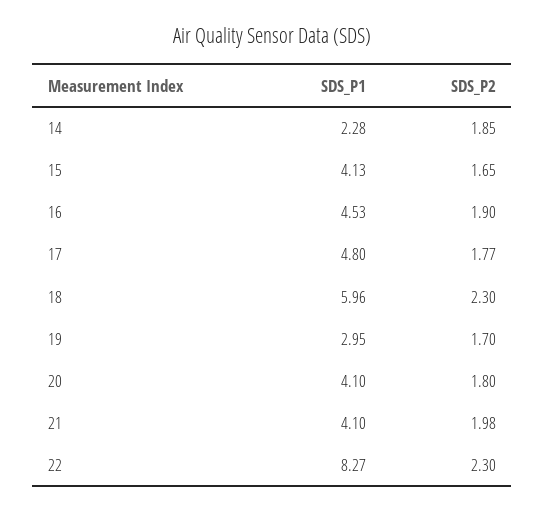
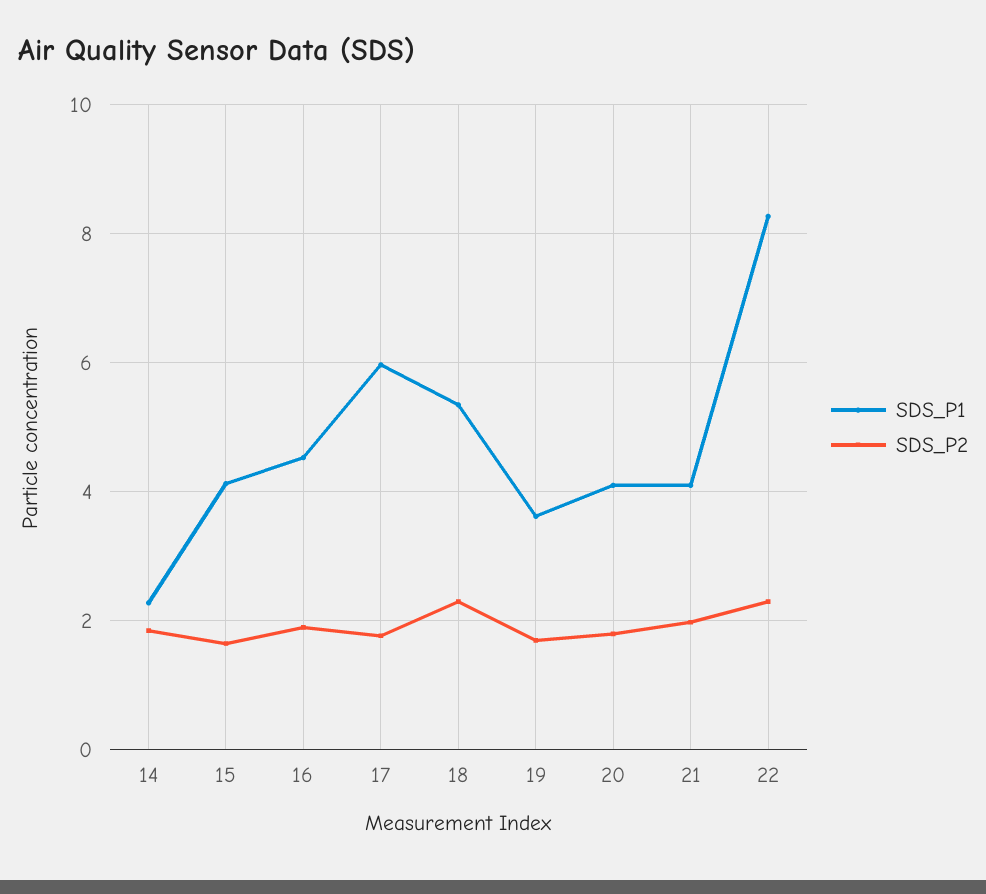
  {
    "SDS_P1": {
      "14": 2.28,
      "15": 4.13,
      "16": 4.53,
-     "17": 4.8,
+     "17": 6,
-     "18": 5.96,
+     "18": 5.4,
-     "19": 2.95,
+     "19": 3.6,
      "20": 4.1,
      "21": 4.1,
      "22": 8.27
    },
    "SDS_P2": {
      "14": 1.85,
      "15": 1.65,
      "16": 1.9,
      "17": 1.77,
      "18": 2.3,
      "19": 1.7,
      "20": 1.8,
      "21": 1.98,
      "22": 2.3
    }
  }

